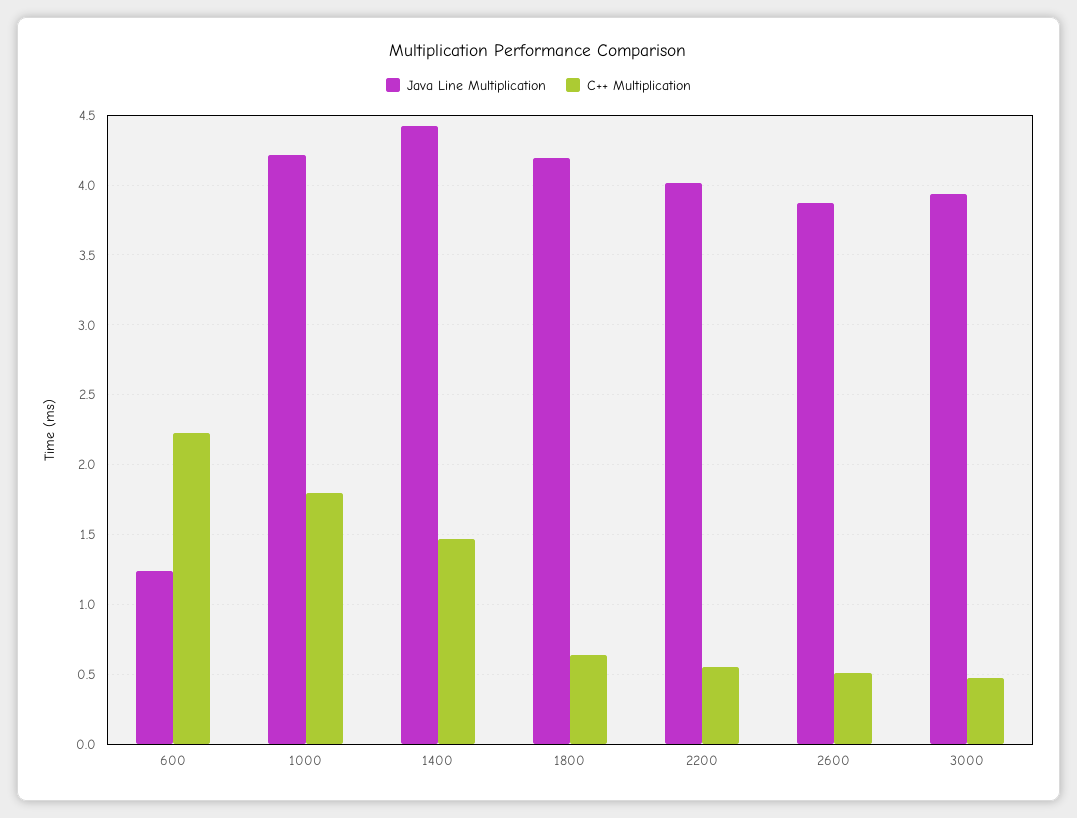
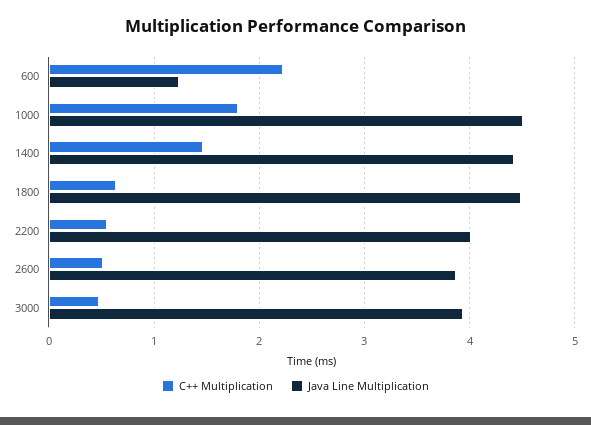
  {
    "Java Line Multiplication": {
      "600": 1.25,
-     "1000": 4.2,
+     "1000": 4.5,
      "1400": 4.4,
-     "1800": 4.2,
+     "1800": 4.5,
      "2200": 4,
      "2600": 3.85,
      "3000": 3.95
    },
    "C++ Multiplication": {
      "600": 2.25,
      "1000": 1.8,
      "1400": 1.45,
      "1800": 0.65,
      "2200": 0.55,
      "2600": 0.5,
      "3000": 0.45
    }
  }

